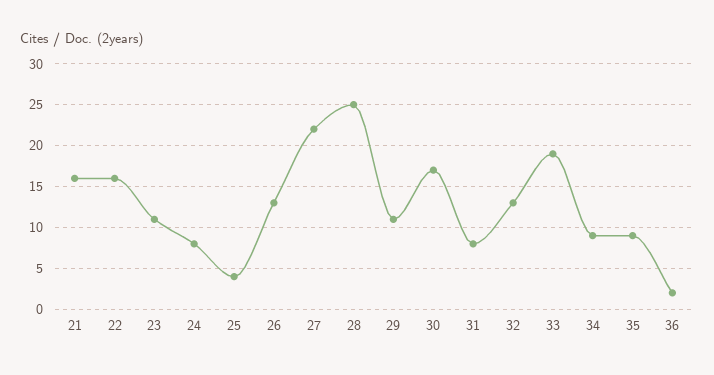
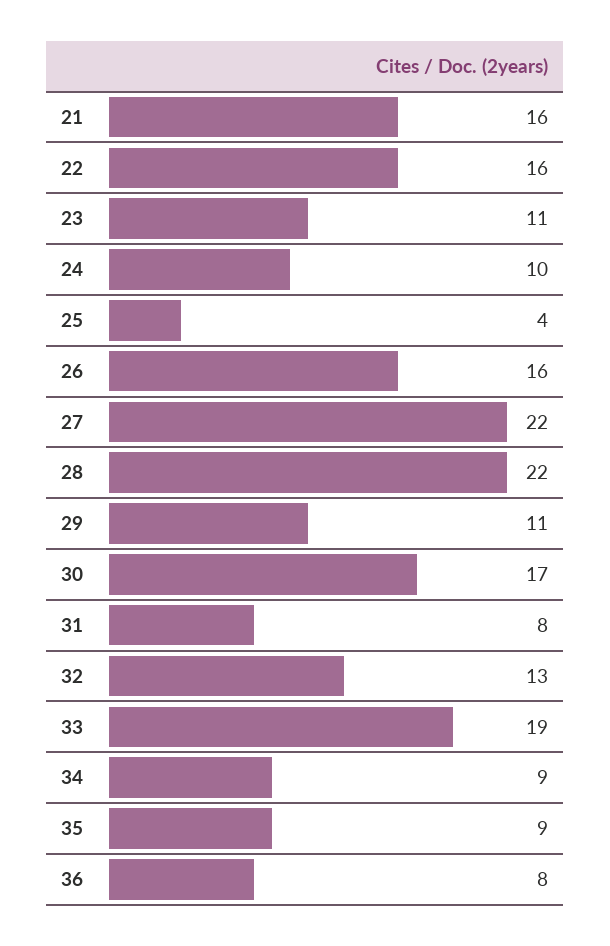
  {
    "21": 16,
    "22": 16,
    "23": 11,
-   "24": 8,
+   "24": 10,
    "25": 4,
-   "26": 13,
+   "26": 16,
    "27": 22,
-   "28": 25,
+   "28": 22,
    "29": 11,
    "30": 17,
    "31": 8,
    "32": 13,
    "33": 19,
    "34": 9,
    "35": 9,
-   "36": 2
+   "36": 8
  }

